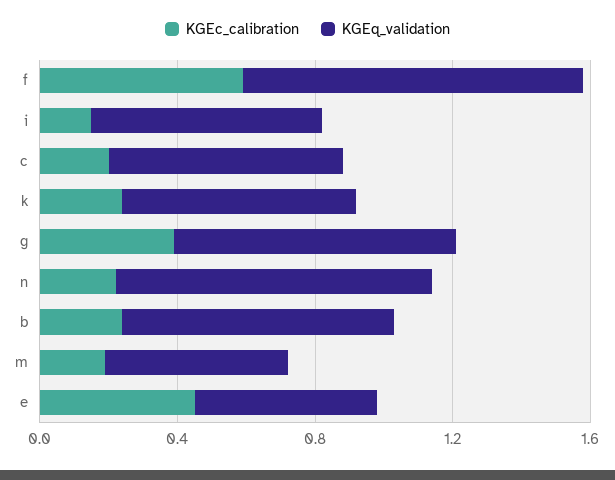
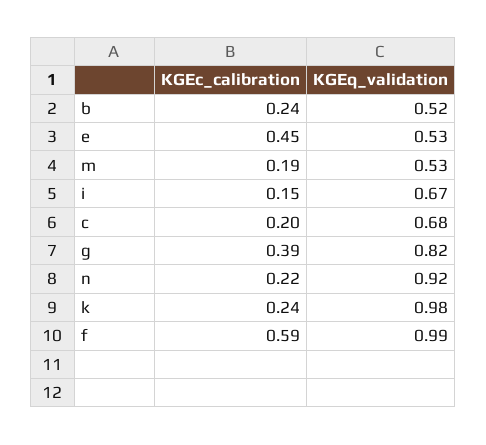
  {
    "KGEc_calibration": {
      "f": 0.59,
      "i": 0.15,
      "c": 0.2,
      "k": 0.24,
      "g": 0.39,
      "n": 0.22,
      "b": 0.24,
      "m": 0.19,
      "e": 0.45
    },
    "KGEq_validation": {
      "f": 0.99,
      "i": 0.67,
      "c": 0.68,
-     "k": 0.7,
+     "k": 0.98,
      "g": 0.82,
      "n": 0.92,
-     "b": 0.8,
+     "b": 0.52,
      "m": 0.53,
      "e": 0.53
    }
  }

